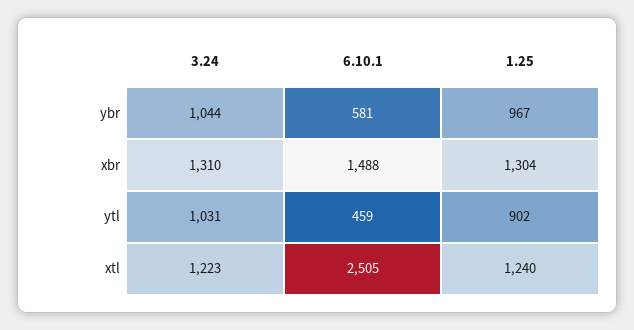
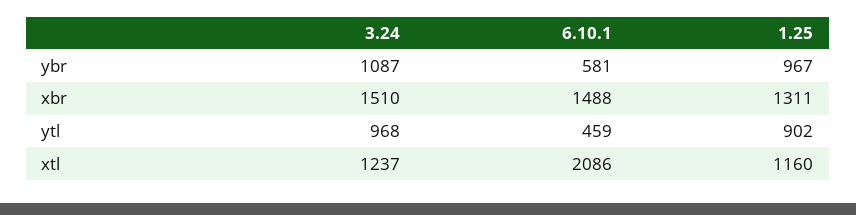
  {
    "3.24": {
-     "ybr": 1044,
+     "ybr": 1087,
-     "xbr": 1310,
+     "xbr": 1510,
-     "ytl": 1031,
+     "ytl": 968,
-     "xtl": 1223
+     "xtl": 1237
    },
    "6.10.1": {
      "ybr": 581,
      "xbr": 1488,
      "ytl": 459,
-     "xtl": 2505
+     "xtl": 2086
    },
    "1.25": {
      "ybr": 967,
-     "xbr": 1304,
+     "xbr": 1311,
      "ytl": 902,
-     "xtl": 1240
+     "xtl": 1160
    }
  }

